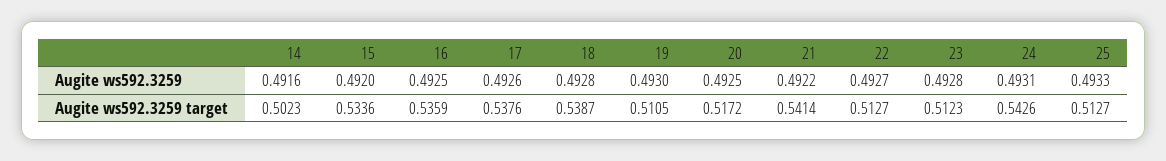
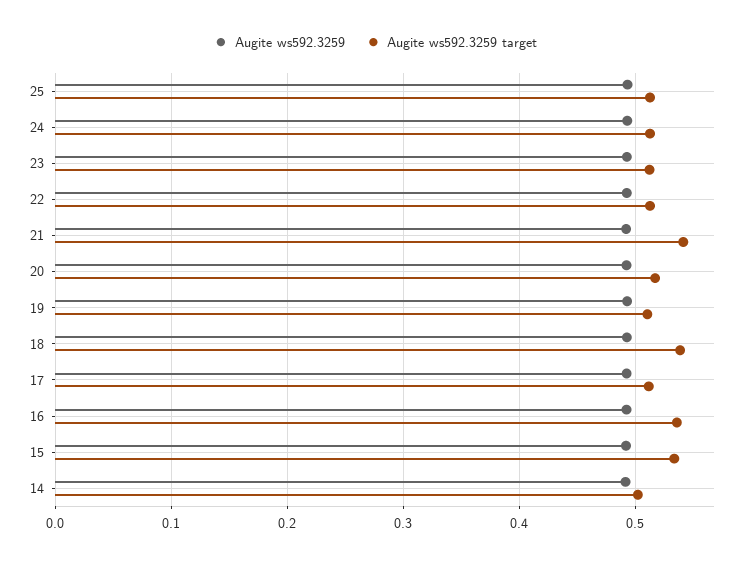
  {
    "Augite ws592.3259": {
      "14": 0.4916,
      "15": 0.492,
      "16": 0.4925,
      "17": 0.4926,
      "18": 0.4928,
      "19": 0.493,
      "20": 0.4925,
      "21": 0.4922,
      "22": 0.4927,
      "23": 0.4928,
      "24": 0.4931,
      "25": 0.4933
    },
    "Augite ws592.3259 target": {
      "14": 0.5023,
      "15": 0.5336,
      "16": 0.5359,
-     "17": 0.5376,
+     "17": 0.51,
      "18": 0.5387,
      "19": 0.5105,
      "20": 0.5172,
      "21": 0.5414,
      "22": 0.5127,
      "23": 0.5123,
-     "24": 0.5426,
+     "24": 0.51,
      "25": 0.5127
    }
  }

